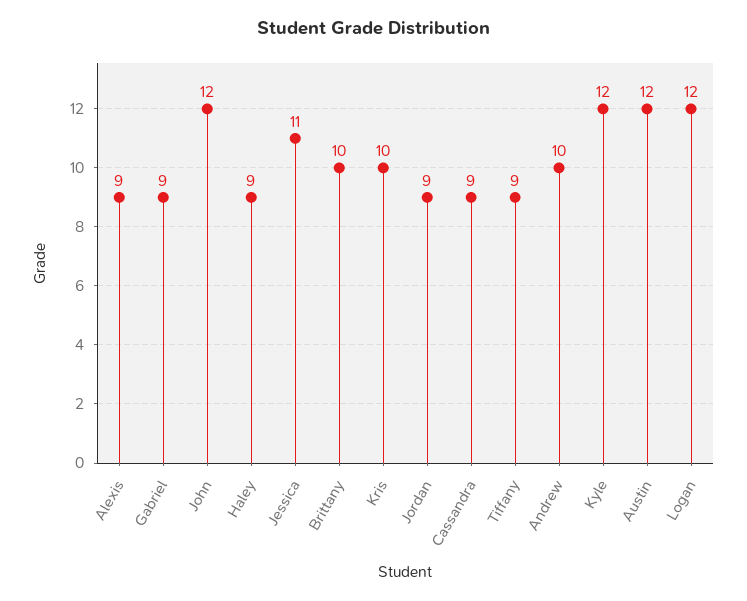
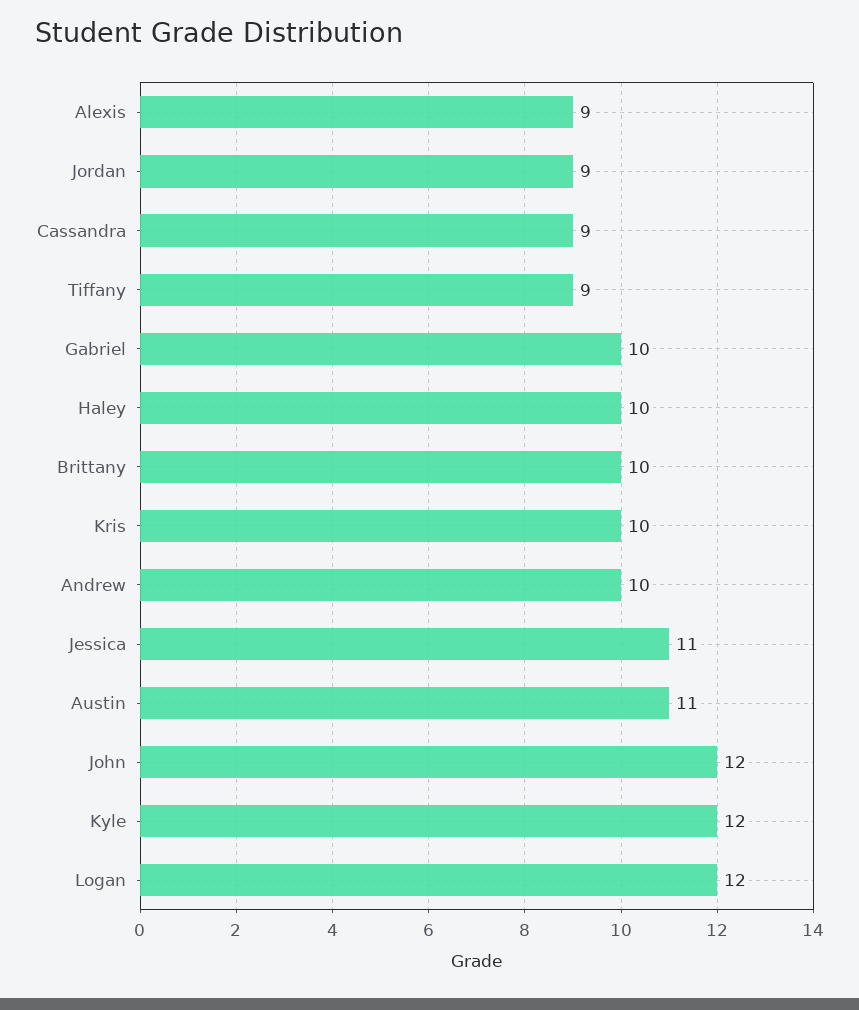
  {
    "Alexis": 9,
-   "Gabriel": 9,
+   "Gabriel": 10,
    "John": 12,
-   "Haley": 9,
+   "Haley": 10,
    "Jessica": 11,
    "Brittany": 10,
    "Kris": 10,
    "Jordan": 9,
    "Cassandra": 9,
    "Tiffany": 9,
    "Andrew": 10,
    "Kyle": 12,
-   "Austin": 12,
+   "Austin": 11,
    "Logan": 12
  }

